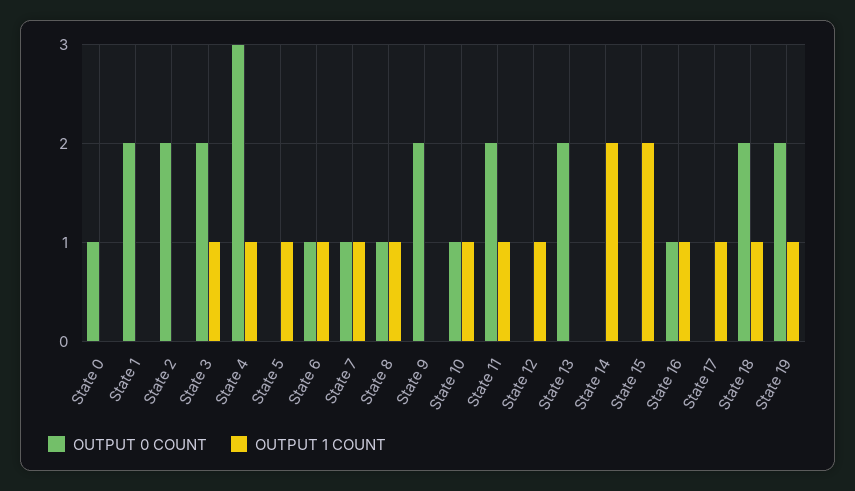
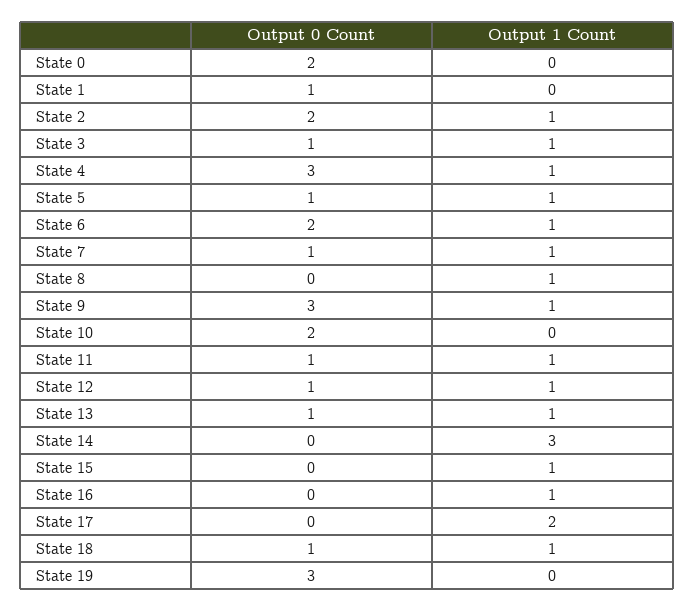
  {
    "OUTPUT 0 COUNT": {
-     "State 0": 1,
+     "State 0": 2,
-     "State 1": 2,
+     "State 1": 1,
      "State 2": 2,
-     "State 3": 2,
+     "State 3": 1,
      "State 4": 3,
-     "State 5": 0,
+     "State 5": 1,
-     "State 6": 1,
+     "State 6": 2,
      "State 7": 1,
-     "State 8": 1,
+     "State 8": 0,
-     "State 9": 2,
+     "State 9": 3,
-     "State 10": 1,
+     "State 10": 2,
-     "State 11": 2,
+     "State 11": 1,
-     "State 12": 0,
+     "State 12": 1,
-     "State 13": 2,
+     "State 13": 1,
      "State 14": 0,
      "State 15": 0,
-     "State 16": 1,
+     "State 16": 0,
      "State 17": 0,
-     "State 18": 2,
+     "State 18": 1,
-     "State 19": 2
+     "State 19": 3
    },
    "OUTPUT 1 COUNT": {
      "State 0": 0,
      "State 1": 0,
-     "State 2": 0,
+     "State 2": 1,
      "State 3": 1,
      "State 4": 1,
      "State 5": 1,
      "State 6": 1,
      "State 7": 1,
      "State 8": 1,
-     "State 9": 0,
+     "State 9": 1,
-     "State 10": 1,
+     "State 10": 0,
      "State 11": 1,
      "State 12": 1,
-     "State 13": 0,
+     "State 13": 1,
-     "State 14": 2,
+     "State 14": 3,
-     "State 15": 2,
+     "State 15": 1,
      "State 16": 1,
-     "State 17": 1,
+     "State 17": 2,
      "State 18": 1,
-     "State 19": 1
+     "State 19": 0
    }
  }

